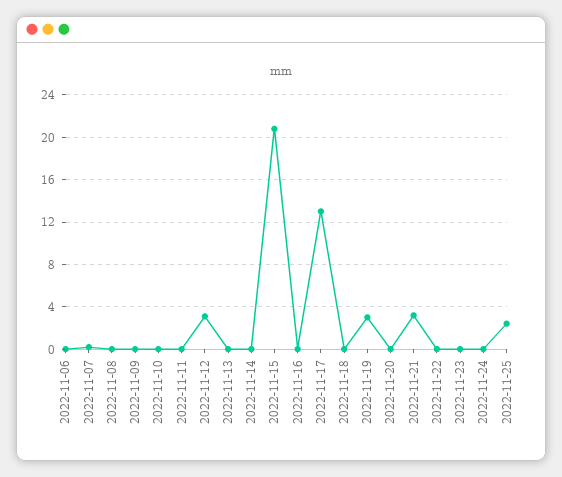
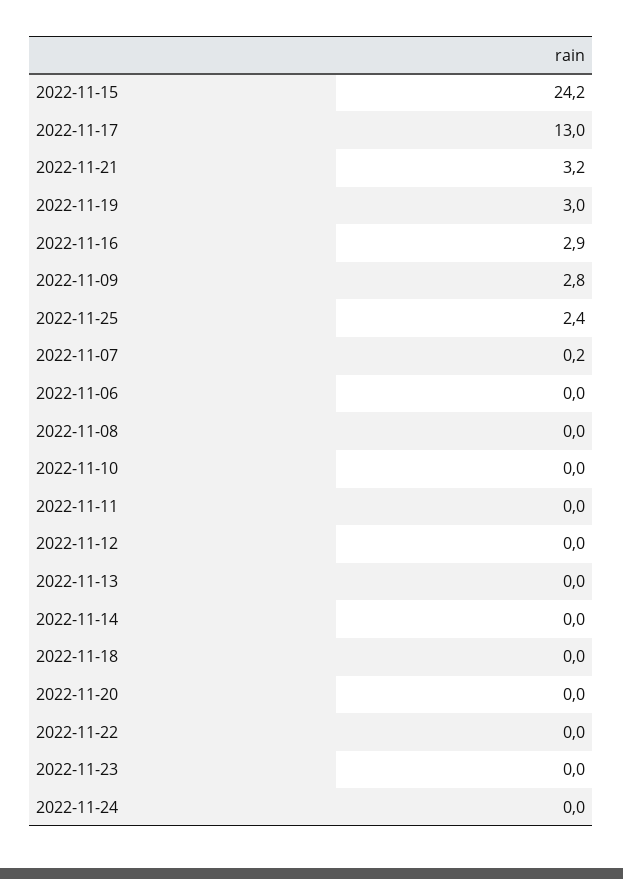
  {
    "2022-11-06": 0,
    "2022-11-07": 0.2,
    "2022-11-08": 0,
-   "2022-11-09": 0,
+   "2022-11-09": 2.8,
    "2022-11-10": 0,
    "2022-11-11": 0,
-   "2022-11-12": 3,
+   "2022-11-12": 0,
    "2022-11-13": 0,
    "2022-11-14": 0,
-   "2022-11-15": 21,
+   "2022-11-15": 24.2,
-   "2022-11-16": 0,
+   "2022-11-16": 2.9,
    "2022-11-17": 13,
    "2022-11-18": 0,
    "2022-11-19": 3,
    "2022-11-20": 0,
    "2022-11-21": 3.2,
    "2022-11-22": 0,
    "2022-11-23": 0,
    "2022-11-24": 0,
    "2022-11-25": 2.4
  }

